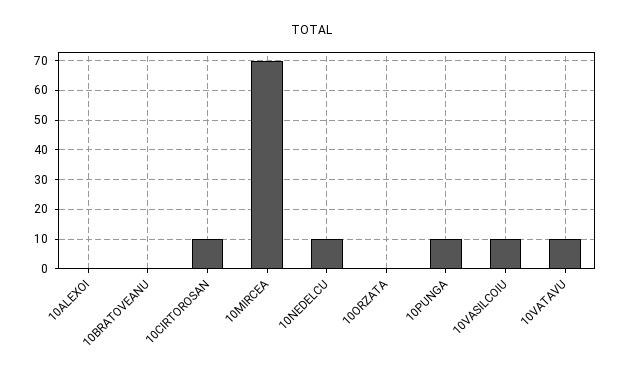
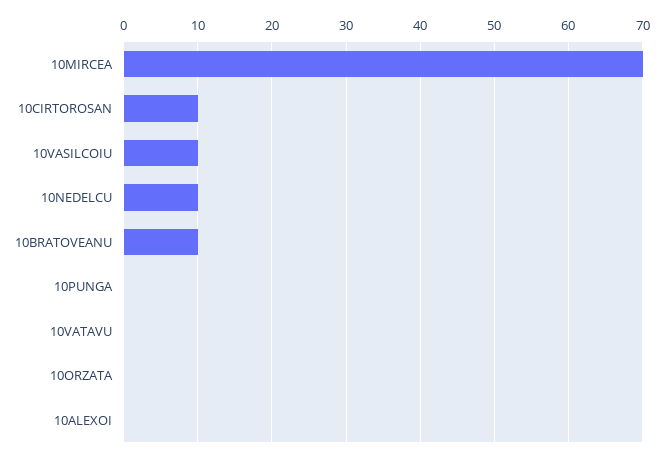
  {
    "10ALEXOI": 0,
-   "10BRATOVEANU": 0,
+   "10BRATOVEANU": 10,
    "10CIRTOROSAN": 10,
    "10MIRCEA": 70,
    "10NEDELCU": 10,
    "10ORZATA": 0,
-   "10PUNGA": 10,
+   "10PUNGA": 0,
    "10VASILCOIU": 10,
-   "10VATAVU": 10
+   "10VATAVU": 0
  }

